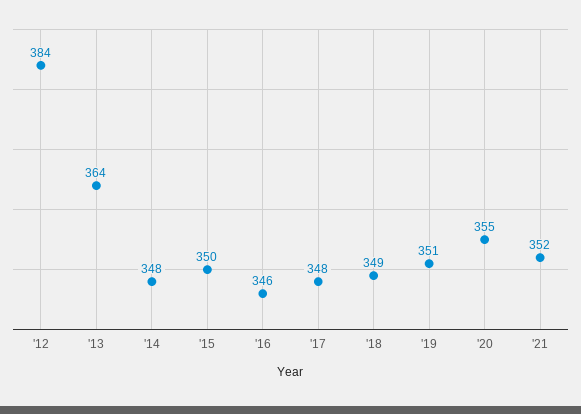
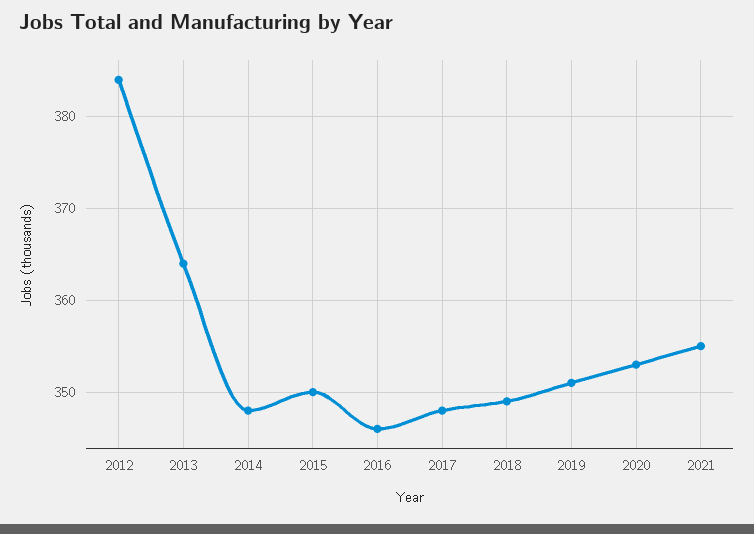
  {
    "'12": 384,
    "'13": 364,
    "'14": 348,
    "'15": 350,
    "'16": 346,
    "'17": 348,
    "'18": 349,
    "'19": 351,
-   "'20": 355,
+   "'20": 353,
-   "'21": 352
+   "'21": 355
  }

